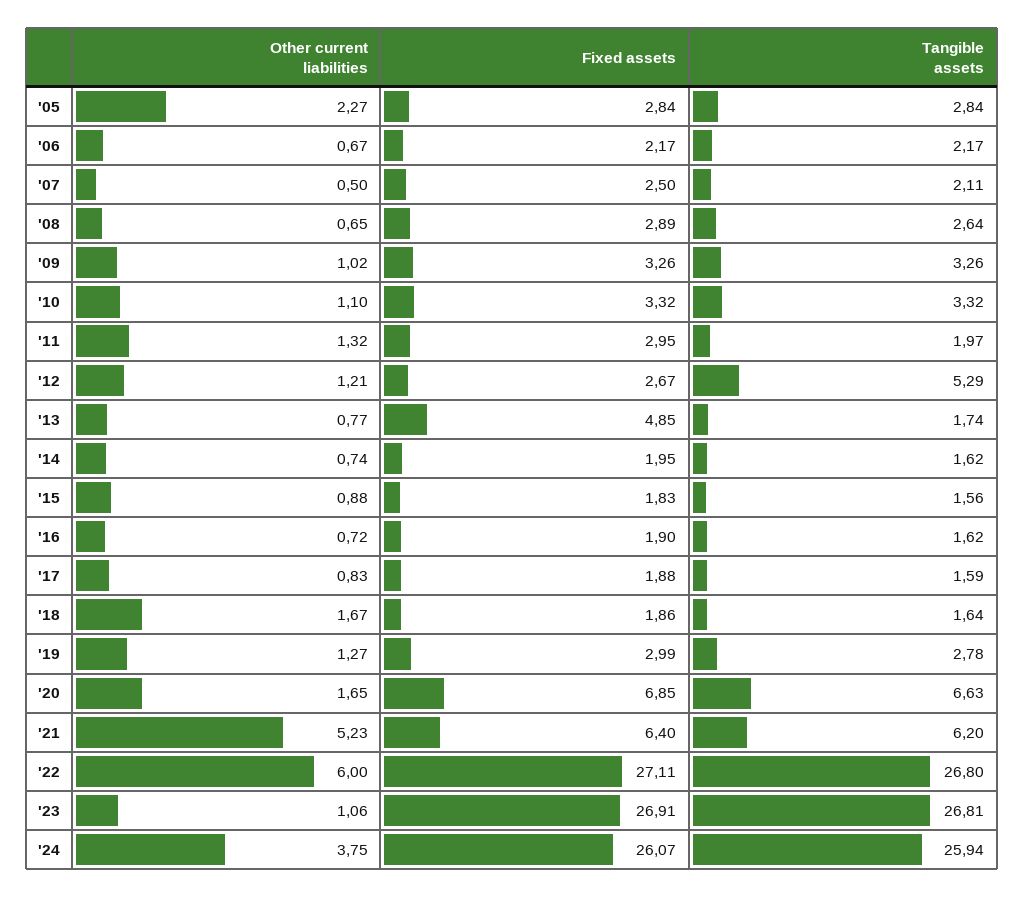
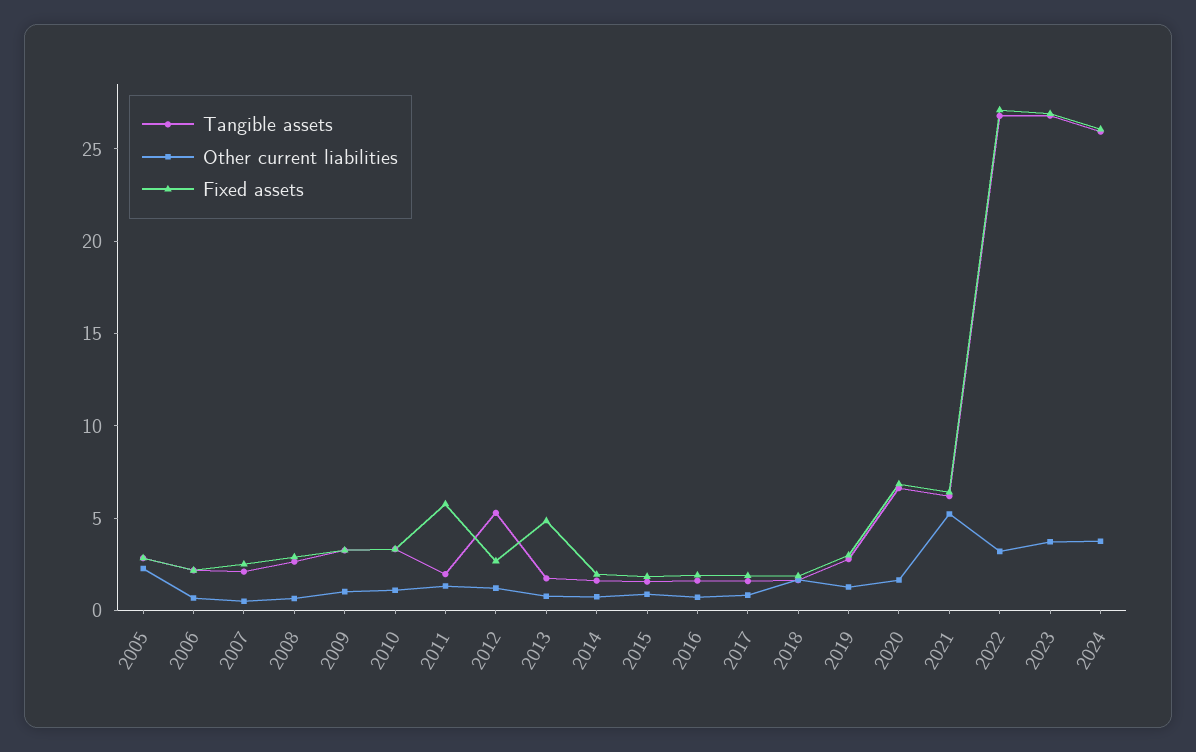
  {
    "Other current liabilities": {
      "'05": 2.27,
      "'06": 0.67,
      "'07": 0.5,
      "'08": 0.65,
      "'09": 1.02,
      "'10": 1.1,
      "'11": 1.32,
      "'12": 1.21,
      "'13": 0.77,
      "'14": 0.74,
      "'15": 0.88,
      "'16": 0.72,
      "'17": 0.83,
      "'18": 1.67,
      "'19": 1.27,
      "'20": 1.65,
      "'21": 5.23,
-     "'22": 6,
+     "'22": 3,
-     "'23": 1.06,
+     "'23": 4,
      "'24": 3.75
    },
    "Fixed assets": {
      "'05": 2.84,
      "'06": 2.17,
      "'07": 2.5,
      "'08": 2.89,
      "'09": 3.26,
      "'10": 3.32,
-     "'11": 2.95,
+     "'11": 6,
      "'12": 2.67,
      "'13": 4.85,
      "'14": 1.95,
      "'15": 1.83,
      "'16": 1.9,
      "'17": 1.88,
      "'18": 1.86,
      "'19": 2.99,
      "'20": 6.85,
      "'21": 6.4,
      "'22": 27.11,
      "'23": 26.91,
      "'24": 26.07
    },
    "Tangible assets": {
      "'05": 2.84,
      "'06": 2.17,
      "'07": 2.11,
      "'08": 2.64,
      "'09": 3.26,
      "'10": 3.32,
      "'11": 1.97,
      "'12": 5.29,
      "'13": 1.74,
      "'14": 1.62,
      "'15": 1.56,
      "'16": 1.62,
      "'17": 1.59,
      "'18": 1.64,
      "'19": 2.78,
      "'20": 6.63,
      "'21": 6.2,
      "'22": 26.8,
      "'23": 26.81,
      "'24": 25.94
    }
  }

